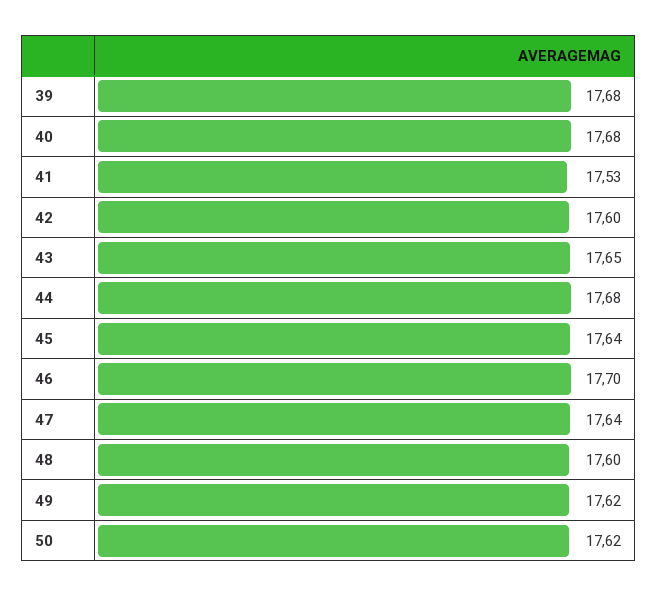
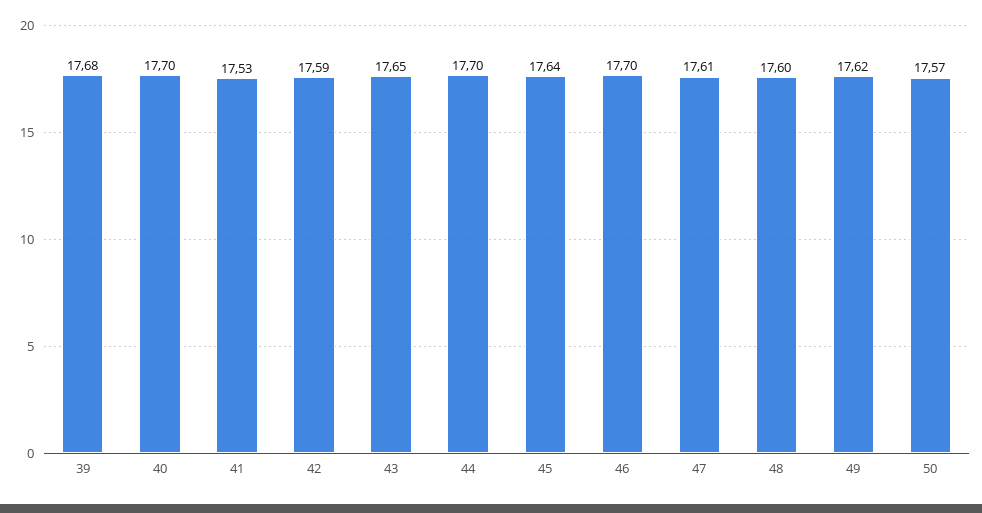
  {
    "39": 17.68,
-   "40": 17.68,
+   "40": 17.7,
    "41": 17.53,
-   "42": 17.6,
+   "42": 17.59,
    "43": 17.65,
-   "44": 17.68,
+   "44": 17.7,
    "45": 17.64,
    "46": 17.7,
-   "47": 17.64,
+   "47": 17.61,
    "48": 17.6,
    "49": 17.62,
-   "50": 17.62
+   "50": 17.57
  }

